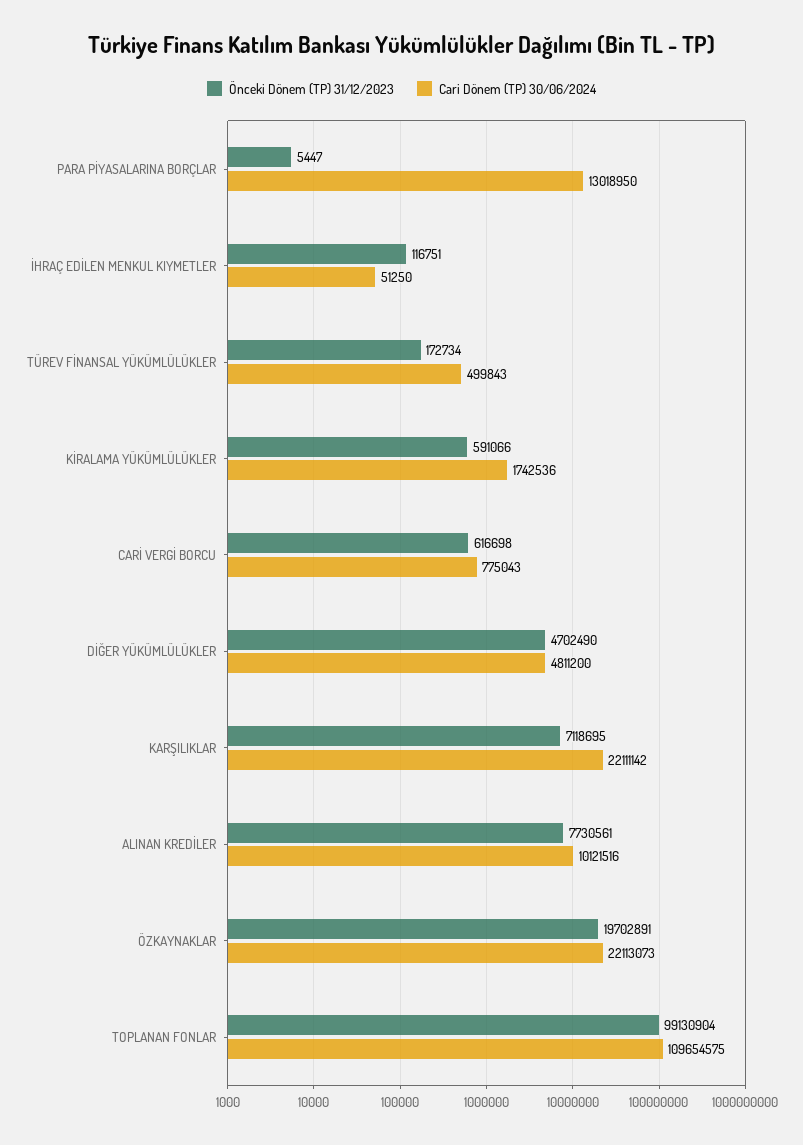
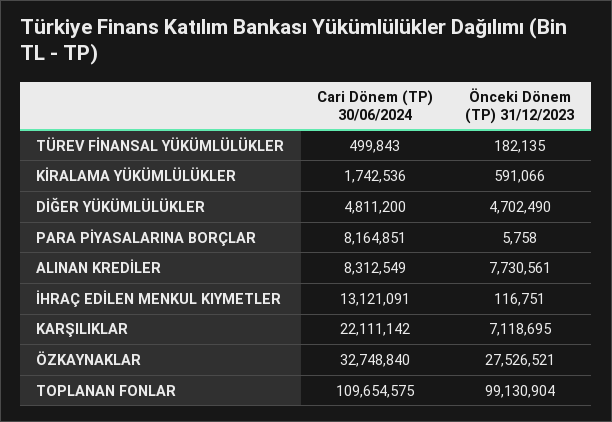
  {
    "Önceki Dönem (TP) 31/12/2023": {
-     "PARA PİYASALARINA BORÇLAR": 5447,
+     "PARA PİYASALARINA BORÇLAR": 5758,
      "İHRAÇ EDİLEN MENKUL KIYMETLER": 116751,
-     "TÜREV FİNANSAL YÜKÜMLÜLÜKLER": 172734,
+     "TÜREV FİNANSAL YÜKÜMLÜLÜKLER": 182135,
      "KİRALAMA YÜKÜMLÜLÜKLER": 591066,
-     "CARİ VERGİ BORCU": 616698,
      "DİĞER YÜKÜMLÜLÜKLER": 4702490,
      "KARŞILIKLAR": 7118695,
      "ALINAN KREDİLER": 7730561,
-     "ÖZKAYNAKLAR": 19702891,
+     "ÖZKAYNAKLAR": 27526521,
      "TOPLANAN FONLAR": 99130904
    },
    "Cari Dönem (TP) 30/06/2024": {
-     "PARA PİYASALARINA BORÇLAR": 13018950,
+     "PARA PİYASALARINA BORÇLAR": 8164851,
-     "İHRAÇ EDİLEN MENKUL KIYMETLER": 51250,
+     "İHRAÇ EDİLEN MENKUL KIYMETLER": 13121091,
      "TÜREV FİNANSAL YÜKÜMLÜLÜKLER": 499843,
      "KİRALAMA YÜKÜMLÜLÜKLER": 1742536,
-     "CARİ VERGİ BORCU": 775043,
      "DİĞER YÜKÜMLÜLÜKLER": 4811200,
      "KARŞILIKLAR": 22111142,
-     "ALINAN KREDİLER": 10121516,
+     "ALINAN KREDİLER": 8312549,
-     "ÖZKAYNAKLAR": 22113073,
+     "ÖZKAYNAKLAR": 32748840,
      "TOPLANAN FONLAR": 109654575
    }
  }

